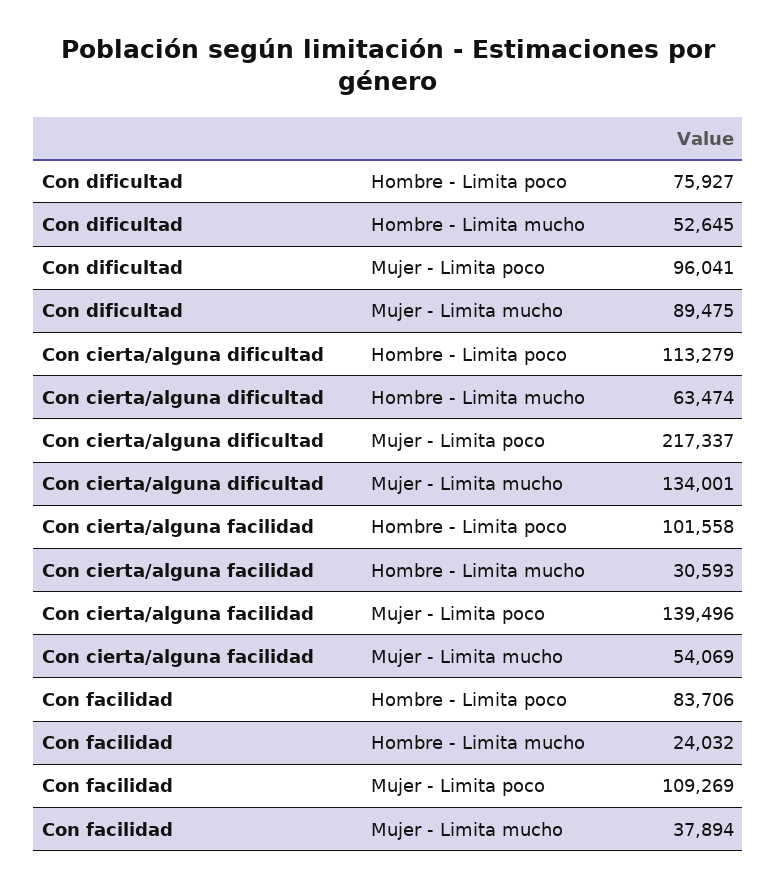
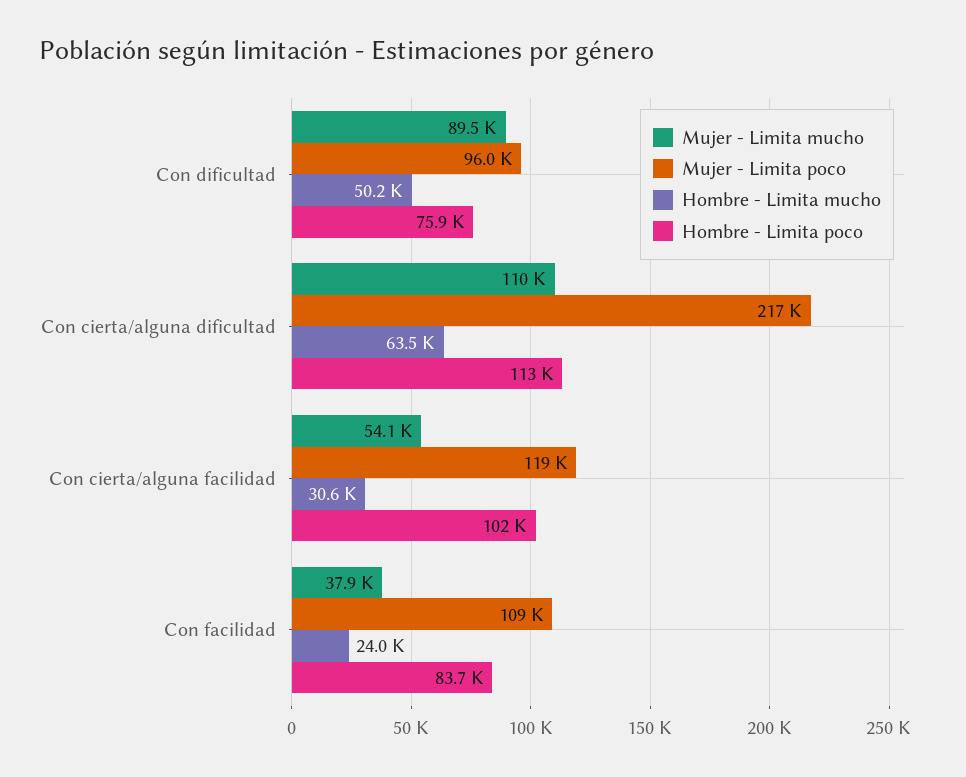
  {
    "Hombre - Limita poco": {
      "Con dificultad": 75927,
      "Con cierta/alguna dificultad": 113279,
      "Con cierta/alguna facilidad": 101558,
      "Con facilidad": 83706
    },
    "Hombre - Limita mucho": {
-     "Con dificultad": 52645,
+     "Con dificultad": 50200,
      "Con cierta/alguna dificultad": 63474,
      "Con cierta/alguna facilidad": 30593,
      "Con facilidad": 24032
    },
    "Mujer - Limita poco": {
      "Con dificultad": 96041,
      "Con cierta/alguna dificultad": 217337,
-     "Con cierta/alguna facilidad": 139496,
+     "Con cierta/alguna facilidad": 119000,
      "Con facilidad": 109269
    },
    "Mujer - Limita mucho": {
      "Con dificultad": 89475,
-     "Con cierta/alguna dificultad": 134001,
+     "Con cierta/alguna dificultad": 110000,
      "Con cierta/alguna facilidad": 54069,
      "Con facilidad": 37894
    }
  }

